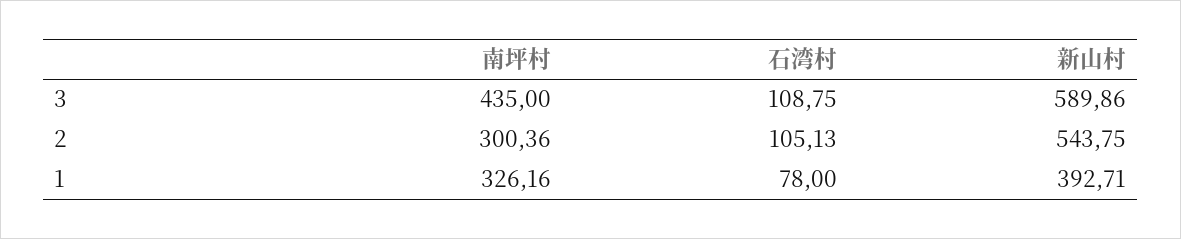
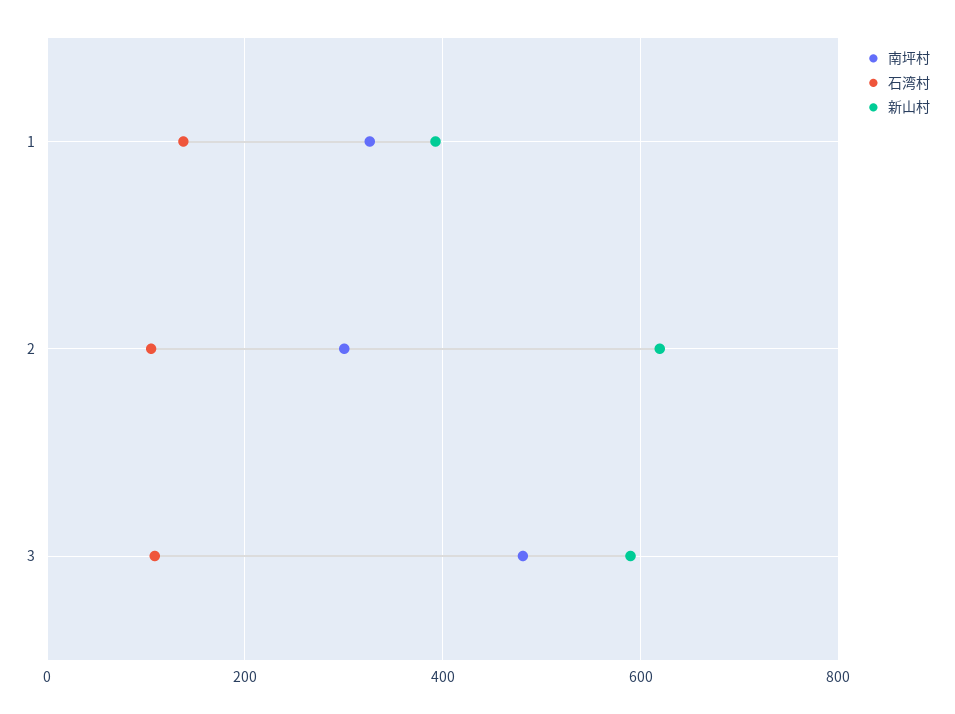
  {
    "南坪村": {
-     "3": 435,
+     "3": 480,
      "2": 300.36,
      "1": 326.16
    },
    "石湾村": {
      "3": 108.75,
      "2": 105.13,
-     "1": 78
+     "1": 140
    },
    "新山村": {
      "3": 589.86,
-     "2": 543.75,
+     "2": 620,
      "1": 392.71
    }
  }

